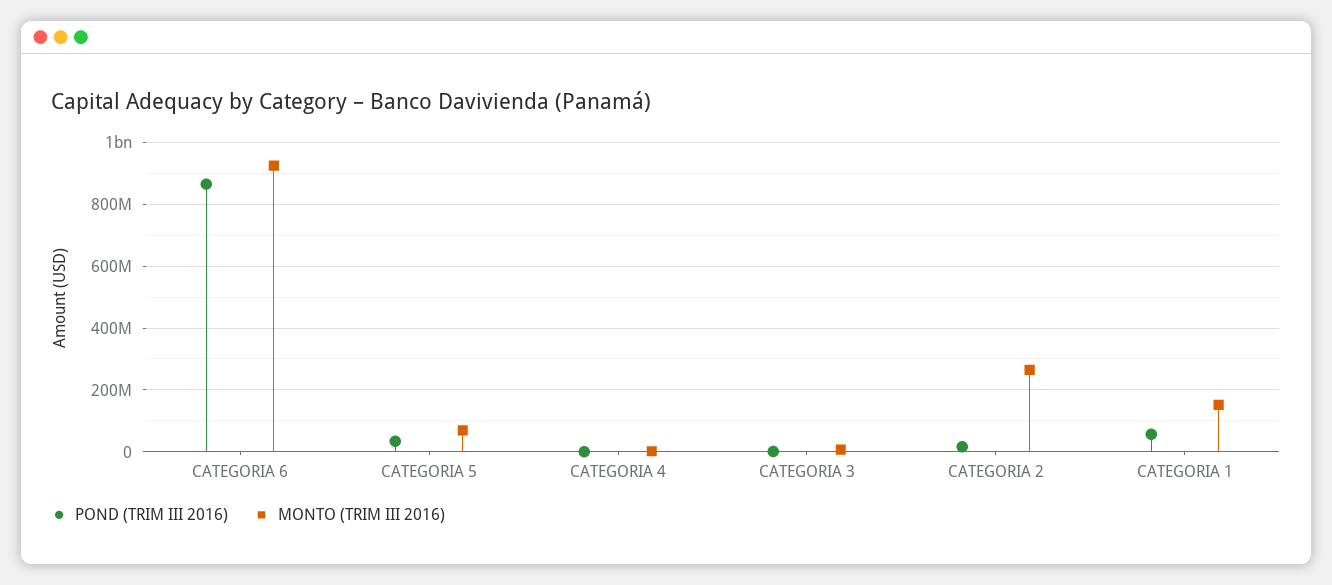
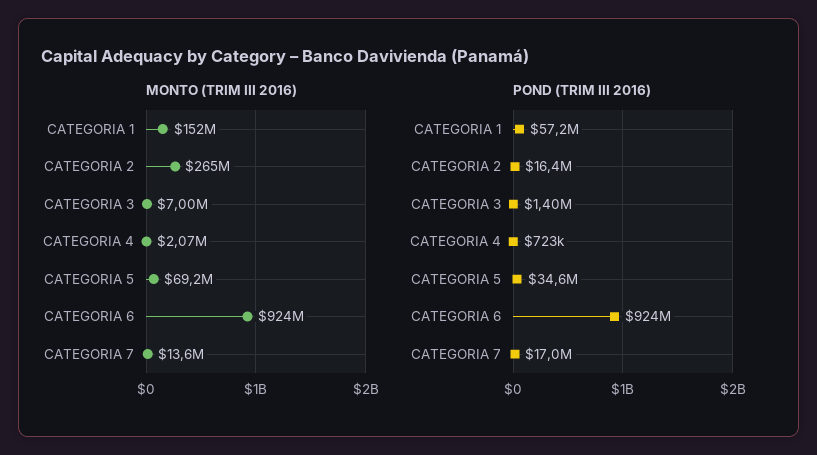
  {
    "POND (TRIM III 2016)": {
-     "CATEGORIA 6": 860000000,
+     "CATEGORIA 6": 924000000,
      "CATEGORIA 5": 34600000,
      "CATEGORIA 4": 723000,
      "CATEGORIA 3": 1400000,
      "CATEGORIA 2": 16400000,
-     "CATEGORIA 1": 57200000
+     "CATEGORIA 1": 57200000,
+     "CATEGORIA 7": 17000000
    },
    "MONTO (TRIM III 2016)": {
      "CATEGORIA 6": 924000000,
      "CATEGORIA 5": 69200000,
      "CATEGORIA 4": 2070000,
      "CATEGORIA 3": 7000000,
      "CATEGORIA 2": 265000000,
-     "CATEGORIA 1": 152000000
+     "CATEGORIA 1": 152000000,
+     "CATEGORIA 7": 13600000
    }
  }

